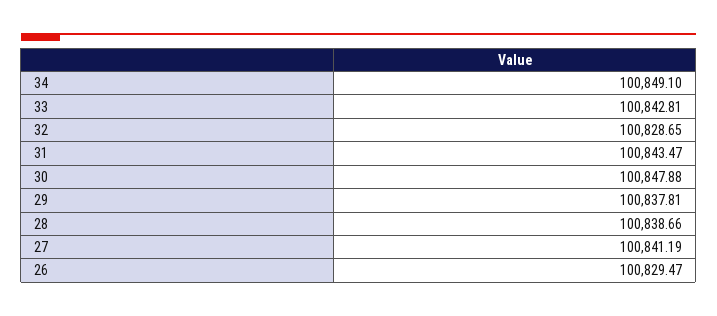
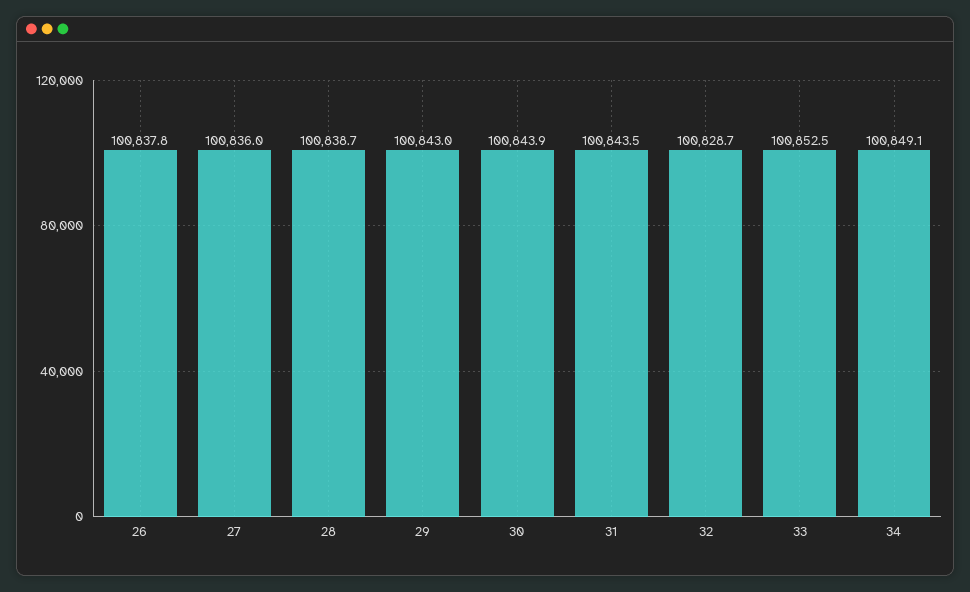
  {
    "34": 100849.1,
-   "33": 100842.81,
+   "33": 100852.5,
    "32": 100828.65,
    "31": 100843.47,
-   "30": 100847.88,
+   "30": 100843.9,
-   "29": 100837.81,
+   "29": 100843,
    "28": 100838.66,
-   "27": 100841.19,
+   "27": 100836,
-   "26": 100829.47
+   "26": 100837.8
  }

